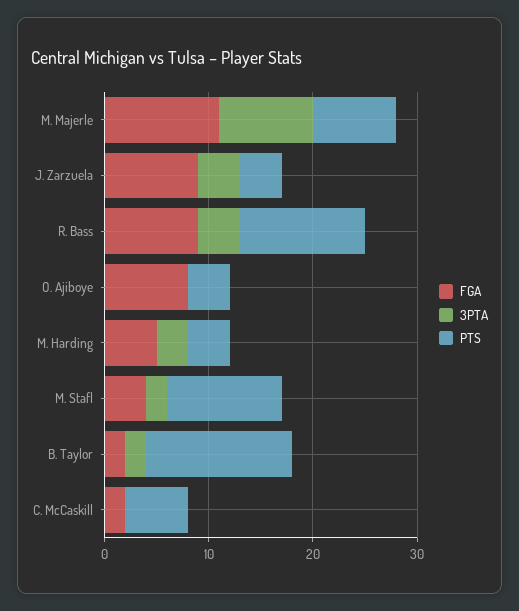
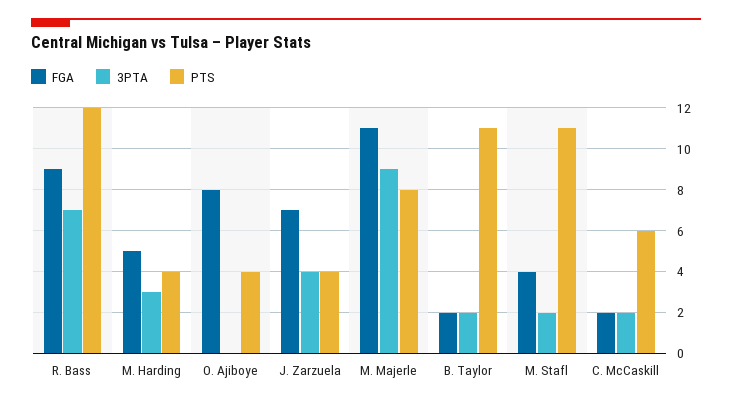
  {
    "FGA": {
      "M. Majerle": 11,
-     "J. Zarzuela": 9,
+     "J. Zarzuela": 7,
      "R. Bass": 9,
      "O. Ajiboye": 8,
      "M. Harding": 5,
      "M. Stafl": 4,
      "B. Taylor": 2,
      "C. McCaskill": 2
    },
    "3PTA": {
      "M. Majerle": 9,
      "J. Zarzuela": 4,
-     "R. Bass": 4,
+     "R. Bass": 7,
      "O. Ajiboye": 0,
      "M. Harding": 3,
      "M. Stafl": 2,
      "B. Taylor": 2,
-     "C. McCaskill": 0
+     "C. McCaskill": 2
    },
    "PTS": {
      "M. Majerle": 8,
      "J. Zarzuela": 4,
      "R. Bass": 12,
      "O. Ajiboye": 4,
      "M. Harding": 4,
      "M. Stafl": 11,
-     "B. Taylor": 14,
+     "B. Taylor": 11,
      "C. McCaskill": 6
    }
  }

